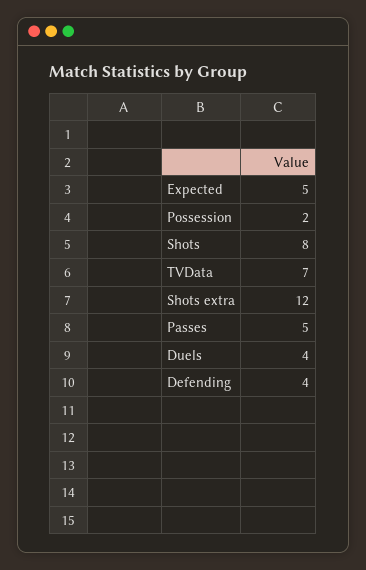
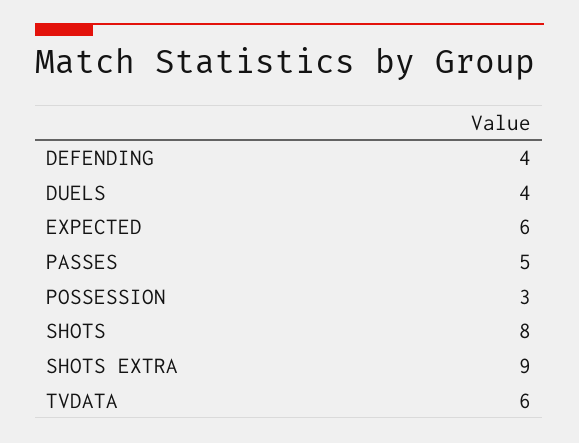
  {
-   "Expected": 5,
+   "Expected": 6,
-   "Possession": 2,
+   "Possession": 3,
    "Shots": 8,
-   "TVData": 7,
+   "TVData": 6,
-   "Shots extra": 12,
+   "Shots extra": 9,
    "Passes": 5,
    "Duels": 4,
    "Defending": 4
  }

